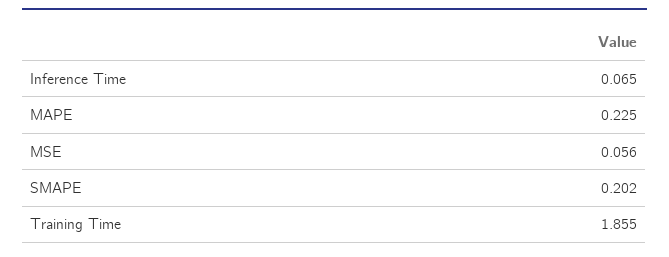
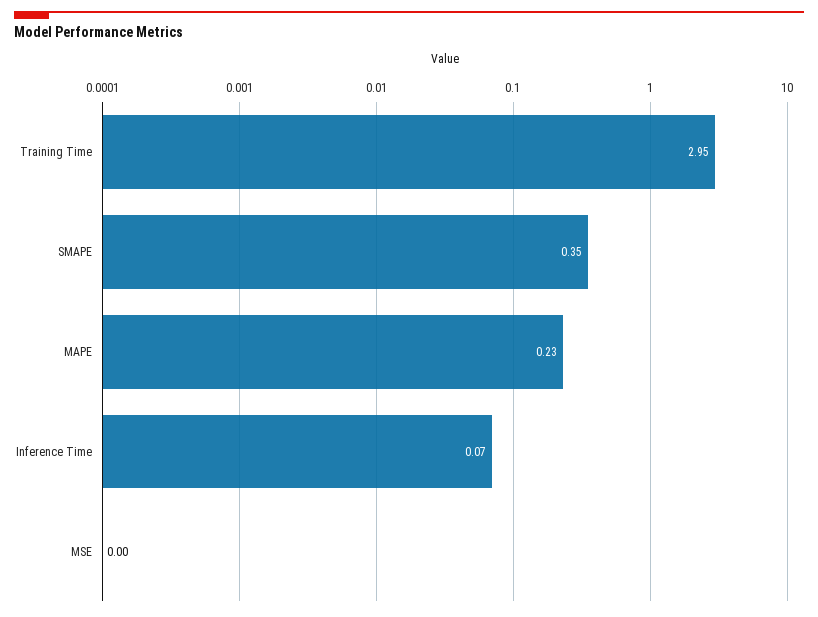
  {
    "Inference Time": 0.065,
    "MAPE": 0.225,
-   "MSE": 0.056,
+   "MSE": 0,
-   "SMAPE": 0.202,
+   "SMAPE": 0.35,
-   "Training Time": 1.855
+   "Training Time": 2.95
  }

